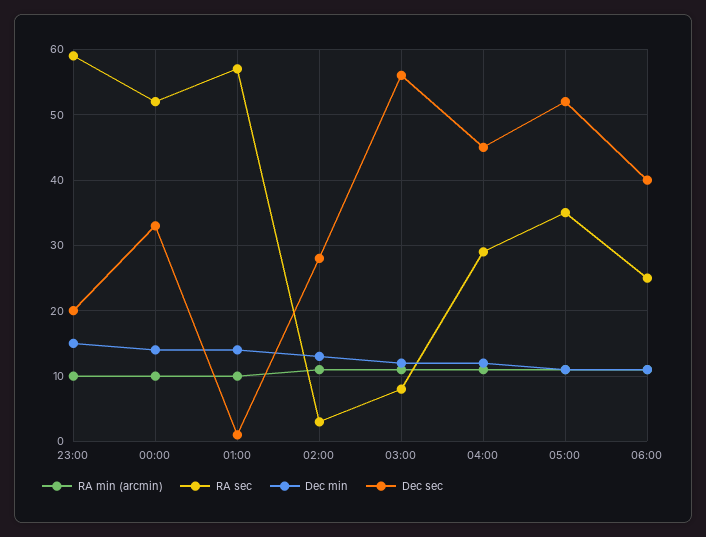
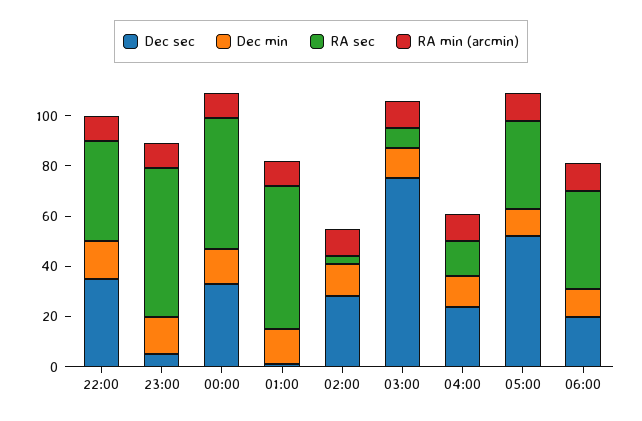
  {
    "RA min (arcmin)": {
      "23:00": 10,
      "00:00": 10,
      "01:00": 10,
      "02:00": 11,
      "03:00": 11,
      "04:00": 11,
      "05:00": 11,
-     "06:00": 11
+     "06:00": 11,
+     "22:00": 10
    },
    "RA sec": {
      "23:00": 59,
      "00:00": 52,
      "01:00": 57,
      "02:00": 3,
      "03:00": 8,
-     "04:00": 29,
+     "04:00": 15,
      "05:00": 35,
-     "06:00": 25
+     "06:00": 40,
+     "22:00": 40
    },
    "Dec min": {
      "23:00": 15,
      "00:00": 14,
      "01:00": 14,
      "02:00": 13,
      "03:00": 12,
      "04:00": 12,
      "05:00": 11,
-     "06:00": 11
+     "06:00": 11,
+     "22:00": 15
    },
    "Dec sec": {
-     "23:00": 20,
+     "23:00": 5,
      "00:00": 33,
      "01:00": 1,
      "02:00": 28,
-     "03:00": 56,
+     "03:00": 75,
-     "04:00": 45,
+     "04:00": 25,
      "05:00": 52,
-     "06:00": 40
+     "06:00": 20,
+     "22:00": 35
    }
  }

